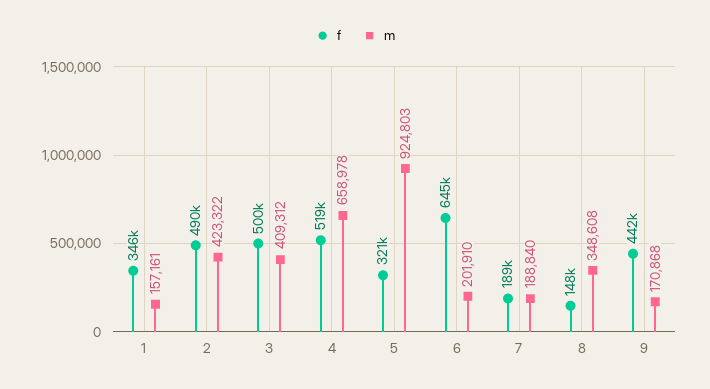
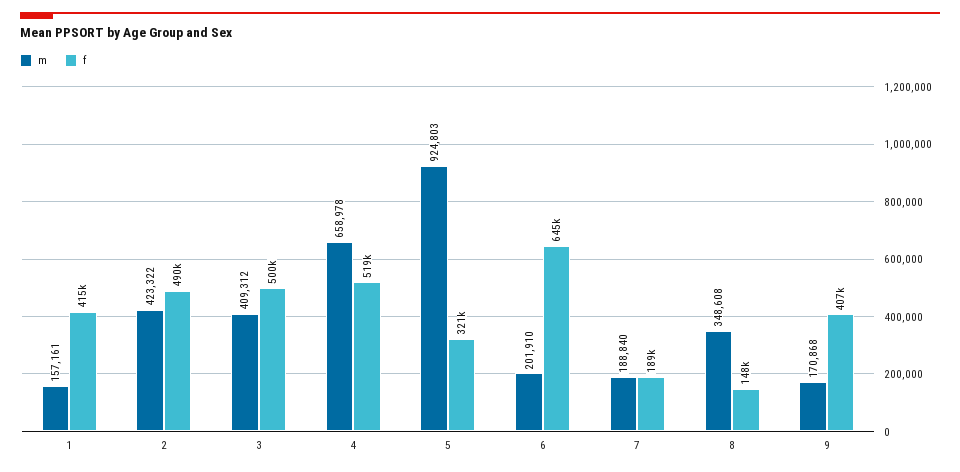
  {
    "f": {
-     "1": 346000,
+     "1": 415000,
      "2": 490000,
      "3": 500000,
      "4": 519000,
      "5": 321000,
      "6": 645000,
      "7": 189000,
      "8": 148000,
-     "9": 442000
+     "9": 407000
    },
    "m": {
      "1": 157161,
      "2": 423322,
      "3": 409312,
      "4": 658978,
      "5": 924803,
      "6": 201910,
      "7": 188840,
      "8": 348608,
      "9": 170868
    }
  }

